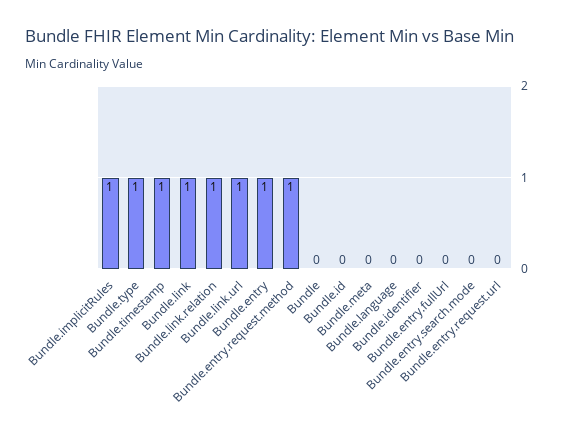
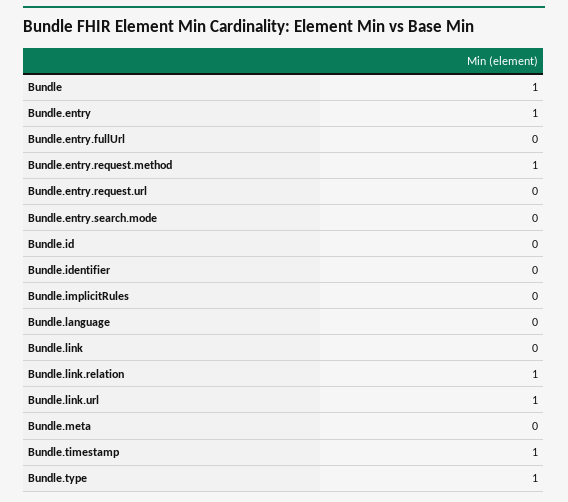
  {
-   "Bundle.implicitRules": 1,
+   "Bundle.implicitRules": 0,
    "Bundle.type": 1,
    "Bundle.timestamp": 1,
-   "Bundle.link": 1,
+   "Bundle.link": 0,
    "Bundle.link.relation": 1,
    "Bundle.link.url": 1,
    "Bundle.entry": 1,
    "Bundle.entry.request.method": 1,
-   "Bundle": 0,
+   "Bundle": 1,
    "Bundle.id": 0,
    "Bundle.meta": 0,
    "Bundle.language": 0,
    "Bundle.identifier": 0,
    "Bundle.entry.fullUrl": 0,
    "Bundle.entry.search.mode": 0,
    "Bundle.entry.request.url": 0
  }

